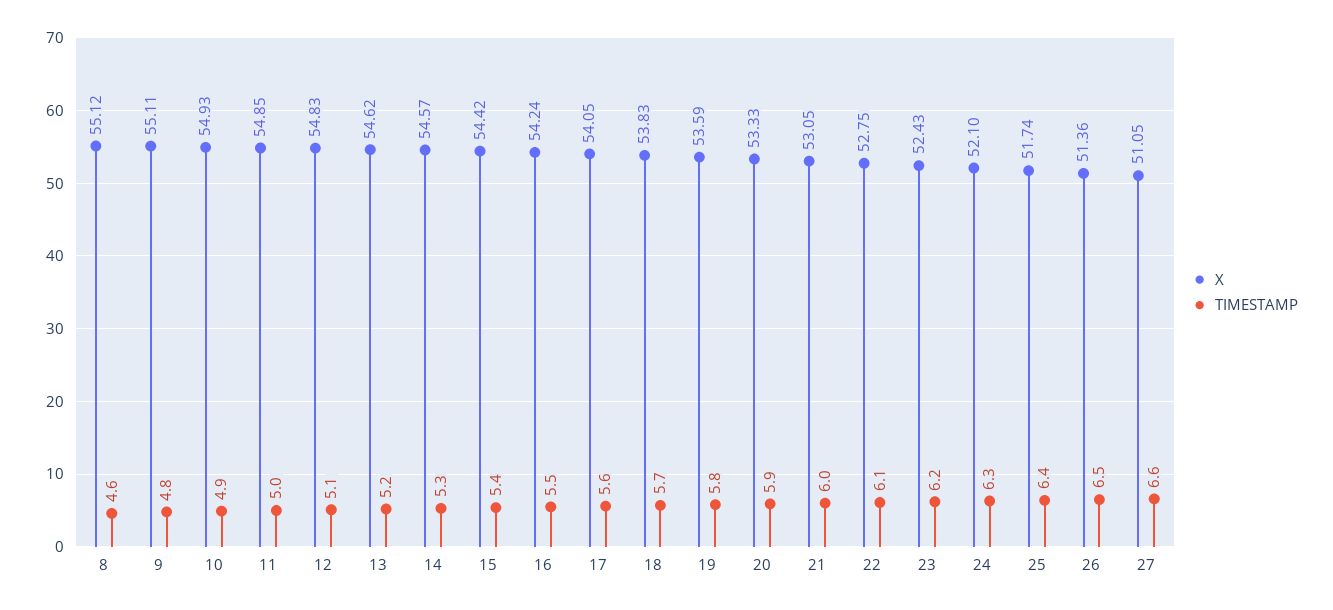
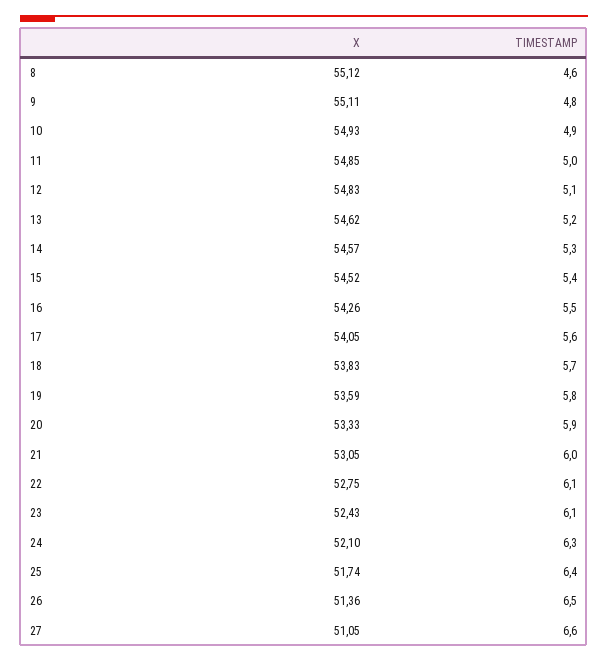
  {
    "X": {
      "8": 55.12,
      "9": 55.11,
      "10": 54.93,
      "11": 54.85,
      "12": 54.83,
      "13": 54.62,
      "14": 54.57,
-     "15": 54.42,
+     "15": 54.52,
-     "16": 54.24,
+     "16": 54.26,
      "17": 54.05,
      "18": 53.83,
      "19": 53.59,
      "20": 53.33,
      "21": 53.05,
      "22": 52.75,
      "23": 52.43,
      "24": 52.1,
      "25": 51.74,
      "26": 51.36,
      "27": 51.05
    },
    "TIMESTAMP": {
      "8": 4.6,
      "9": 4.8,
      "10": 4.9,
      "11": 5,
      "12": 5.1,
      "13": 5.2,
      "14": 5.3,
      "15": 5.4,
      "16": 5.5,
      "17": 5.6,
      "18": 5.7,
      "19": 5.8,
      "20": 5.9,
      "21": 6,
      "22": 6.1,
-     "23": 6.2,
+     "23": 6.1,
      "24": 6.3,
      "25": 6.4,
      "26": 6.5,
      "27": 6.6
    }
  }

